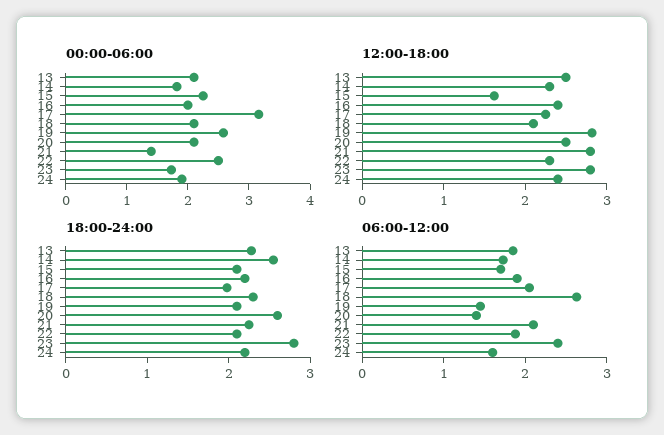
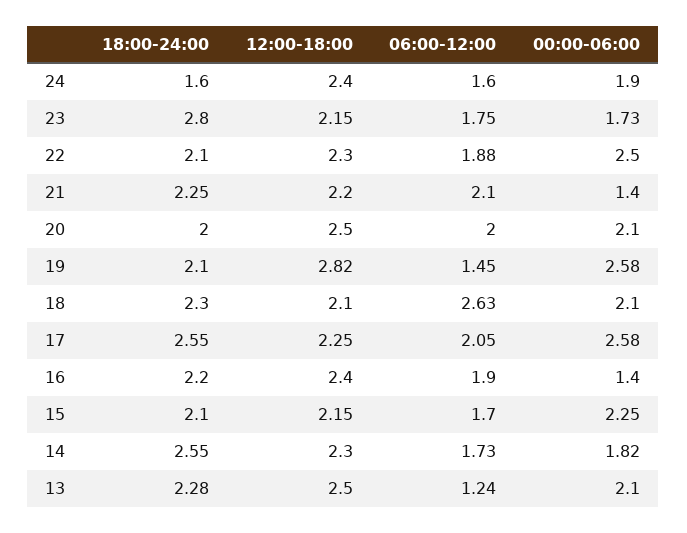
  {
    "00:00-06:00": {
      "13": 2.1,
      "14": 1.82,
      "15": 2.25,
-     "16": 2,
+     "16": 1.4,
-     "17": 3.2,
+     "17": 2.58,
      "18": 2.1,
      "19": 2.58,
      "20": 2.1,
      "21": 1.4,
      "22": 2.5,
      "23": 1.73,
      "24": 1.9
    },
    "12:00-18:00": {
      "13": 2.5,
      "14": 2.3,
-     "15": 1.6,
+     "15": 2.15,
      "16": 2.4,
      "17": 2.25,
      "18": 2.1,
      "19": 2.82,
      "20": 2.5,
-     "21": 2.8,
+     "21": 2.2,
      "22": 2.3,
-     "23": 2.8,
+     "23": 2.15,
      "24": 2.4
    },
    "18:00-24:00": {
      "13": 2.28,
      "14": 2.55,
      "15": 2.1,
      "16": 2.2,
-     "17": 2,
+     "17": 2.55,
      "18": 2.3,
      "19": 2.1,
-     "20": 2.6,
+     "20": 2,
      "21": 2.25,
      "22": 2.1,
      "23": 2.8,
-     "24": 2.2
+     "24": 1.6
    },
    "06:00-12:00": {
-     "13": 1.8,
+     "13": 1.24,
      "14": 1.73,
      "15": 1.7,
      "16": 1.9,
      "17": 2.05,
      "18": 2.63,
      "19": 1.45,
-     "20": 1.4,
+     "20": 2,
      "21": 2.1,
      "22": 1.88,
-     "23": 2.4,
+     "23": 1.75,
      "24": 1.6
    }
  }

